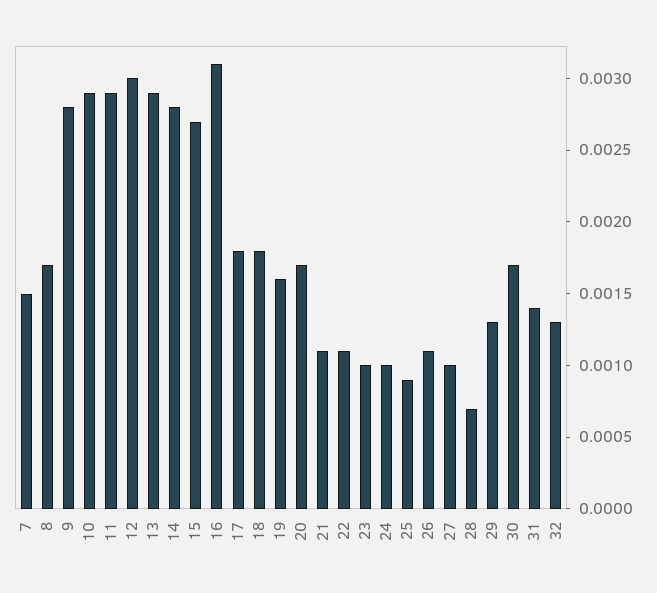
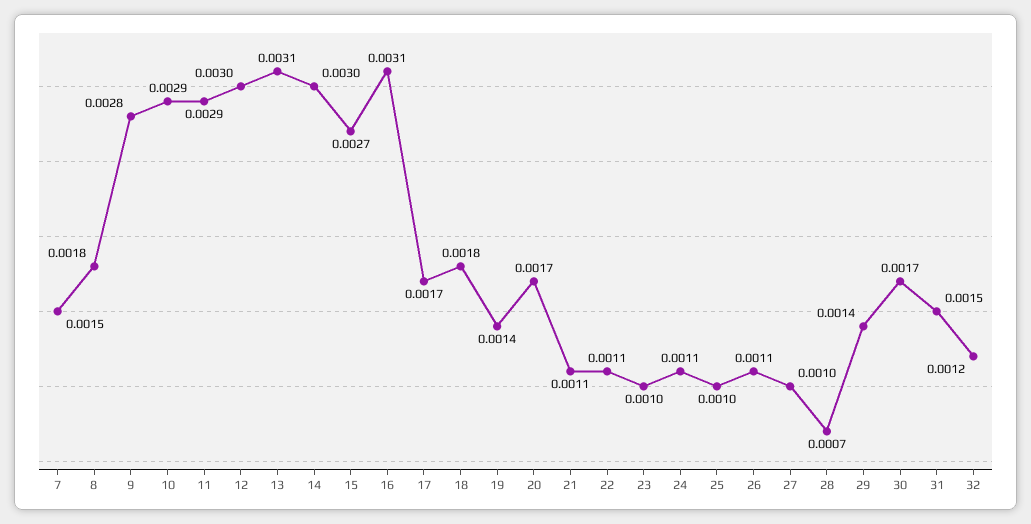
  {
    "7": 0.0015,
-   "8": 0.0017,
+   "8": 0.0018,
    "9": 0.0028,
    "10": 0.0029,
    "11": 0.0029,
    "12": 0.003,
-   "13": 0.0029,
+   "13": 0.0031,
-   "14": 0.0028,
+   "14": 0.003,
    "15": 0.0027,
    "16": 0.0031,
-   "17": 0.0018,
+   "17": 0.0017,
    "18": 0.0018,
-   "19": 0.0016,
+   "19": 0.0014,
    "20": 0.0017,
    "21": 0.0011,
    "22": 0.0011,
    "23": 0.001,
-   "24": 0.001,
+   "24": 0.0011,
-   "25": 0.0009,
+   "25": 0.001,
    "26": 0.0011,
    "27": 0.001,
    "28": 0.0007,
-   "29": 0.0013,
+   "29": 0.0014,
    "30": 0.0017,
-   "31": 0.0014,
+   "31": 0.0015,
-   "32": 0.0013
+   "32": 0.0012
  }

